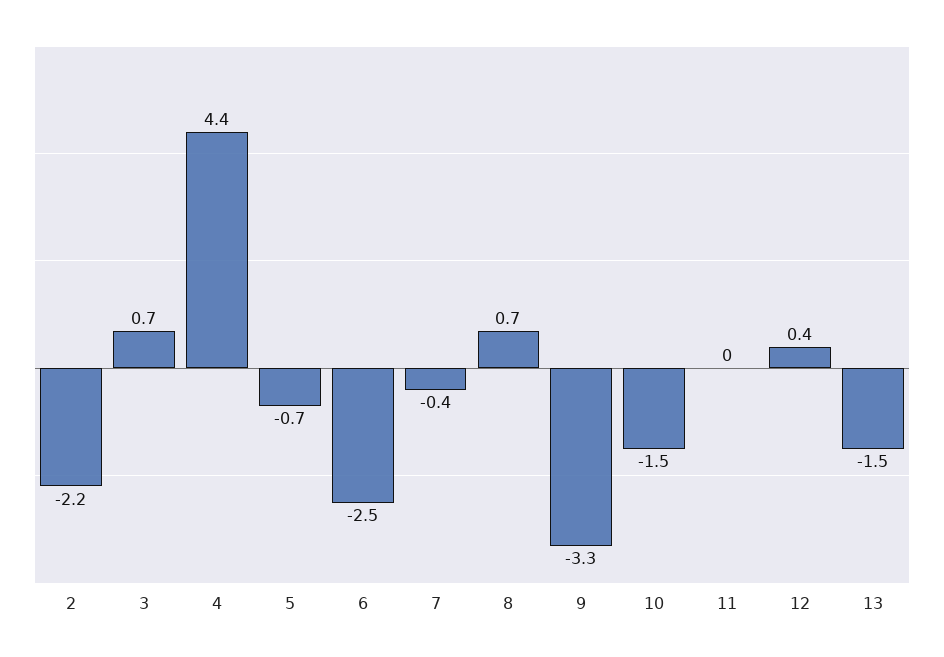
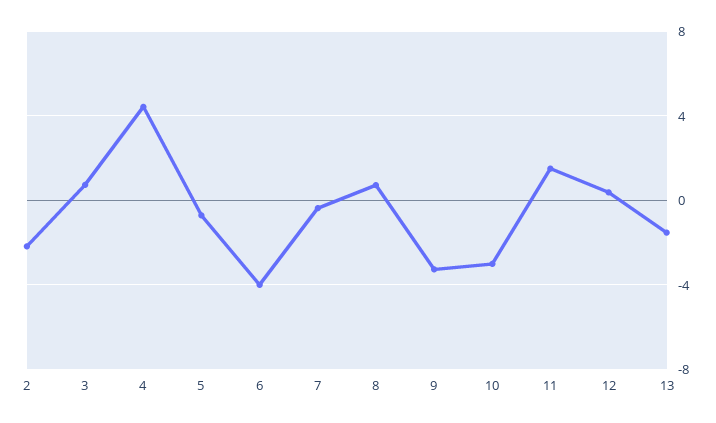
  {
    "2": -2.2,
    "3": 0.7,
    "4": 4.4,
    "5": -0.7,
-   "6": -2.5,
+   "6": -4,
    "7": -0.4,
    "8": 0.7,
    "9": -3.3,
-   "10": -1.5,
+   "10": -3,
-   "11": 0,
+   "11": 1.5,
    "12": 0.4,
    "13": -1.5
  }

